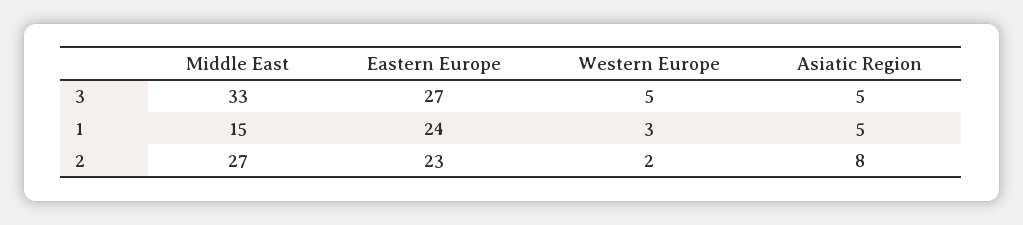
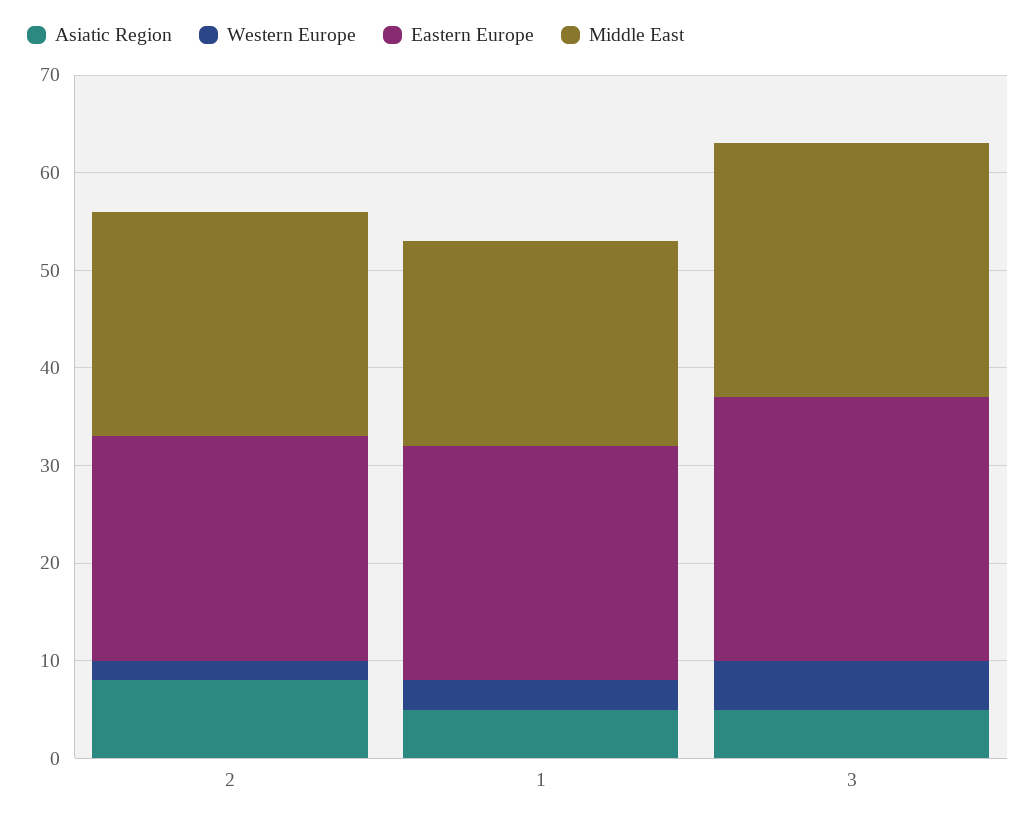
  {
    "Middle East": {
-     "3": 33,
+     "3": 26,
-     "1": 15,
+     "1": 21,
-     "2": 27
+     "2": 23
    },
    "Eastern Europe": {
      "3": 27,
      "1": 24,
      "2": 23
    },
    "Western Europe": {
      "3": 5,
      "1": 3,
      "2": 2
    },
    "Asiatic Region": {
      "3": 5,
      "1": 5,
      "2": 8
    }
  }

